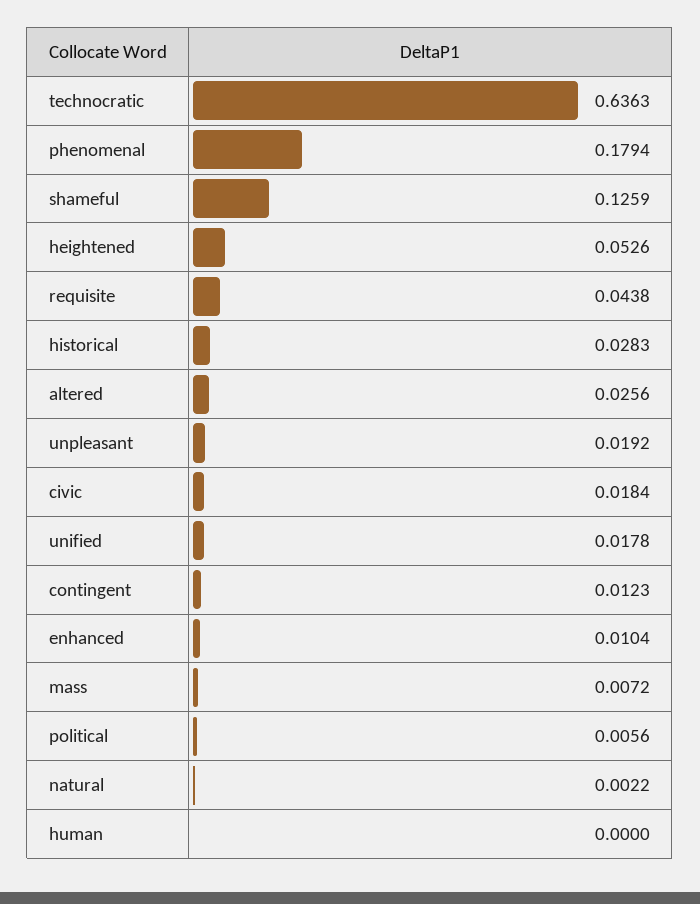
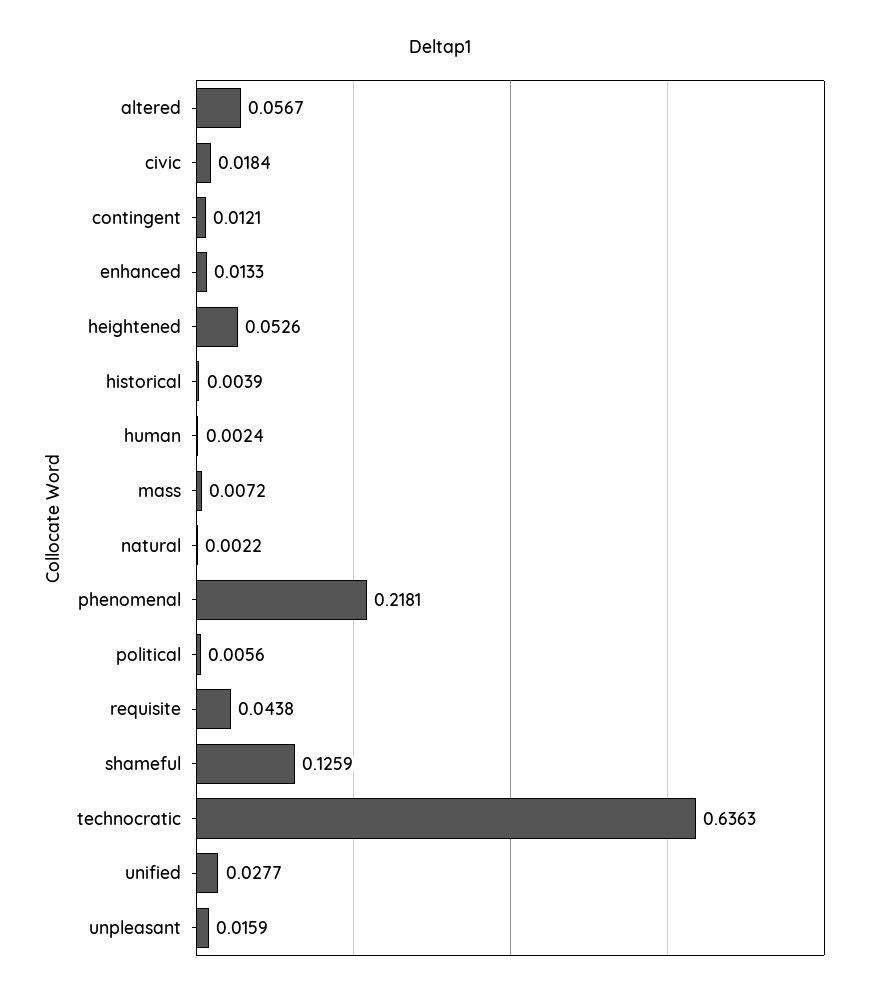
  {
    "technocratic": 0.6363,
-   "phenomenal": 0.1794,
+   "phenomenal": 0.2181,
    "shameful": 0.1259,
    "heightened": 0.0526,
    "requisite": 0.0438,
-   "historical": 0.0283,
+   "historical": 0.0039,
-   "altered": 0.0256,
+   "altered": 0.0567,
-   "unpleasant": 0.0192,
+   "unpleasant": 0.0159,
    "civic": 0.0184,
-   "unified": 0.0178,
+   "unified": 0.0277,
-   "contingent": 0.0123,
+   "contingent": 0.0121,
-   "enhanced": 0.0104,
+   "enhanced": 0.0133,
    "mass": 0.0072,
    "political": 0.0056,
    "natural": 0.0022,
-   "human": 0
+   "human": 0.0024
  }

